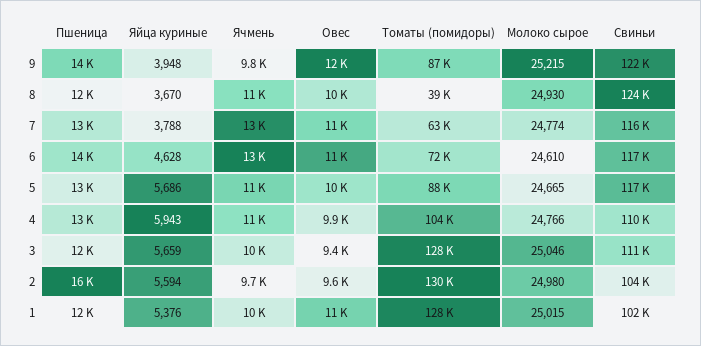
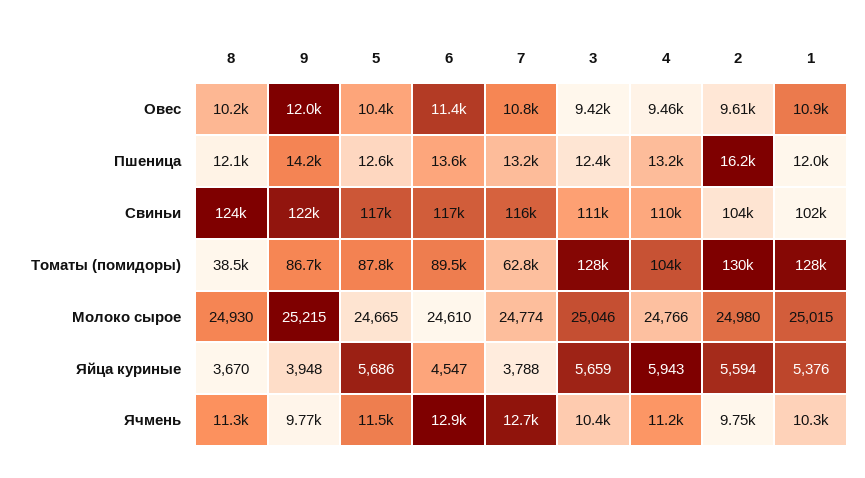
  {
    "Пшеница": {
      "9": 14200,
      "8": 12100,
      "7": 13200,
      "6": 13600,
      "5": 12600,
      "4": 13200,
      "3": 12400,
      "2": 16200,
      "1": 12000
    },
    "Яйца куриные": {
      "9": 3948,
      "8": 3670,
      "7": 3788,
-     "6": 4628,
+     "6": 4547,
      "5": 5686,
      "4": 5943,
      "3": 5659,
      "2": 5594,
      "1": 5376
    },
    "Ячмень": {
      "9": 9770,
      "8": 11300,
      "7": 12700,
      "6": 12900,
      "5": 11500,
      "4": 11200,
      "3": 10400,
      "2": 9750,
      "1": 10300
    },
    "Овес": {
      "9": 12000,
      "8": 10200,
      "7": 10800,
      "6": 11400,
      "5": 10400,
-     "4": 9900,
+     "4": 9460,
      "3": 9420,
      "2": 9610,
      "1": 10900
    },
    "Томаты (помидоры)": {
      "9": 86700,
      "8": 38500,
      "7": 62800,
-     "6": 72000,
+     "6": 89500,
      "5": 87800,
      "4": 104000,
      "3": 128000,
      "2": 130000,
      "1": 128000
    },
    "Молоко сырое": {
      "9": 25215,
      "8": 24930,
      "7": 24774,
      "6": 24610,
      "5": 24665,
      "4": 24766,
      "3": 25046,
      "2": 24980,
      "1": 25015
    },
    "Свиньи": {
      "9": 122000,
      "8": 124000,
      "7": 116000,
      "6": 117000,
      "5": 117000,
      "4": 110000,
      "3": 111000,
      "2": 104000,
      "1": 102000
    }
  }

